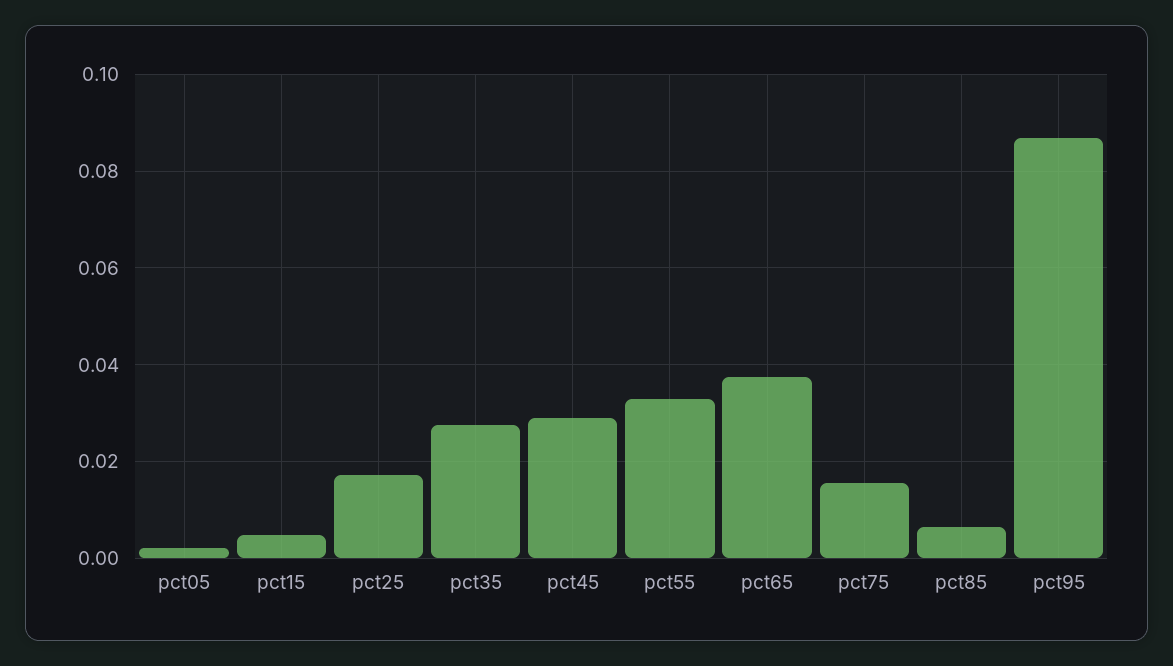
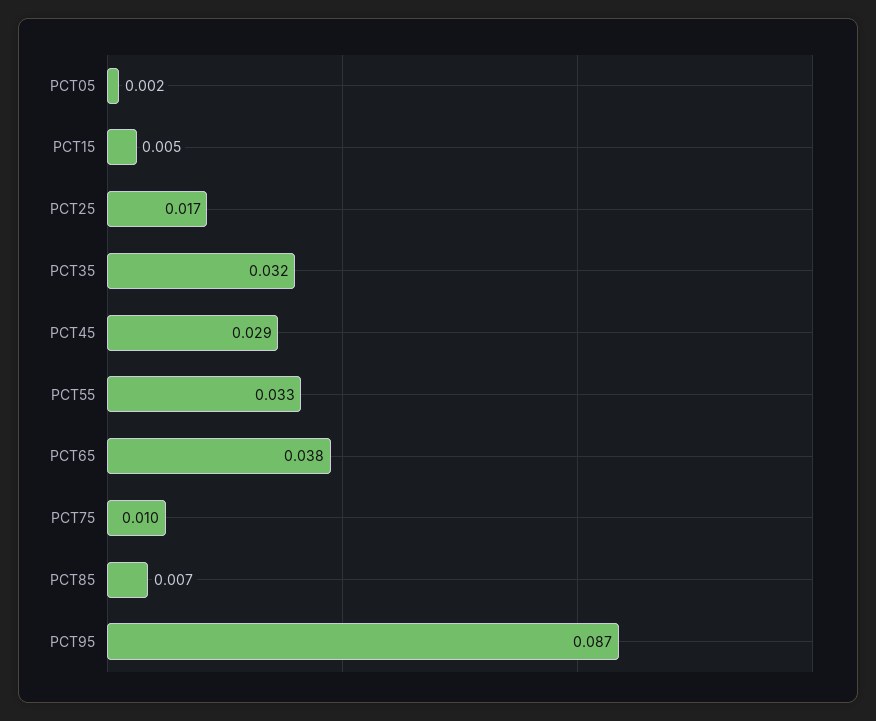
  {
    "pct05": 0.002,
    "pct15": 0.005,
    "pct25": 0.017,
-   "pct35": 0.028,
+   "pct35": 0.032,
    "pct45": 0.029,
    "pct55": 0.033,
    "pct65": 0.038,
-   "pct75": 0.016,
+   "pct75": 0.01,
    "pct85": 0.007,
    "pct95": 0.087
  }

